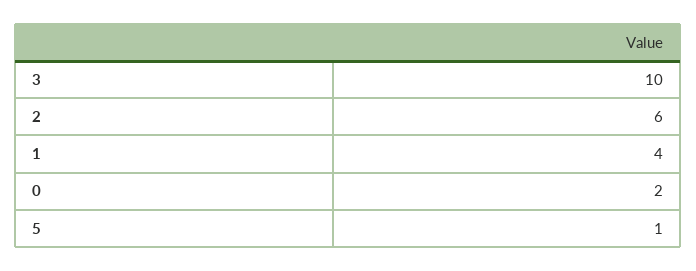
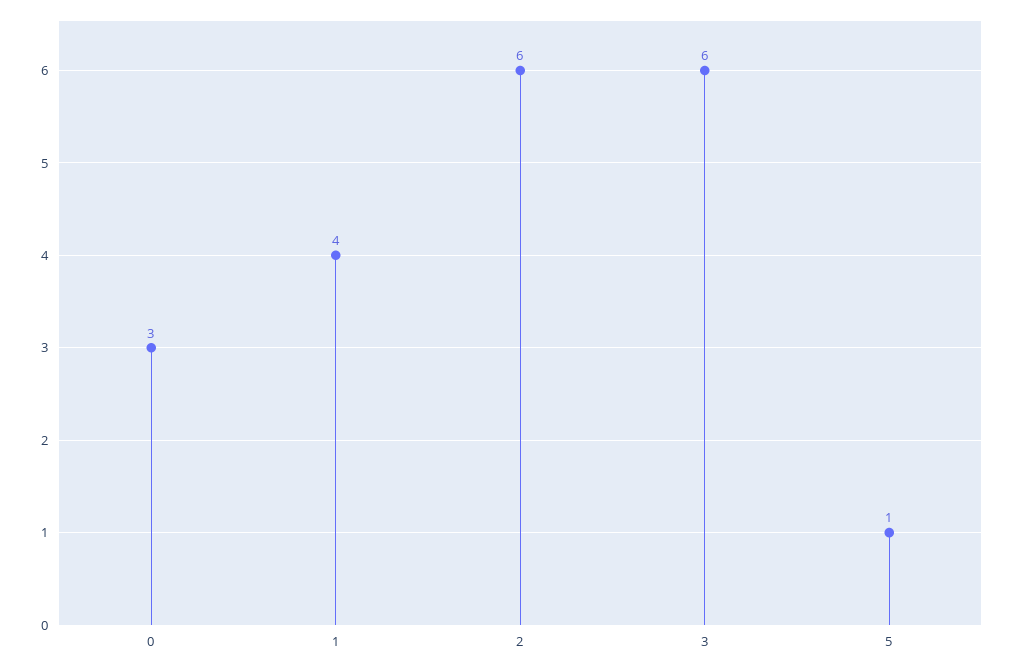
  {
-   "3": 10,
+   "3": 6,
    "2": 6,
    "1": 4,
-   "0": 2,
+   "0": 3,
    "5": 1
  }

